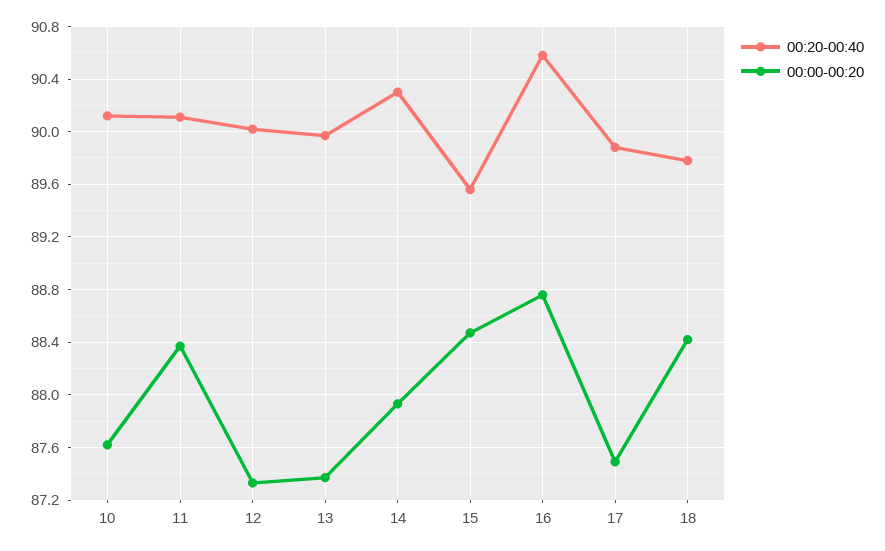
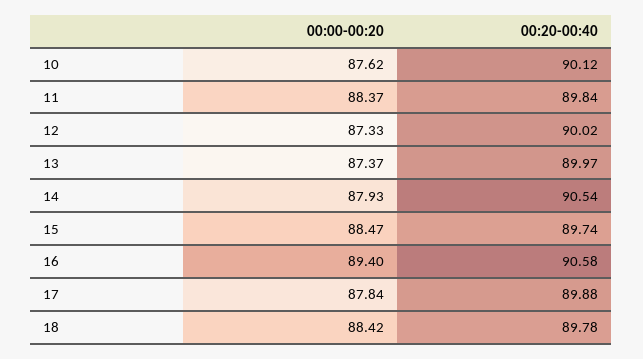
  {
    "00:20-00:40": {
      "10": 90.12,
-     "11": 90.1,
+     "11": 89.84,
      "12": 90.02,
      "13": 89.97,
-     "14": 90.3,
+     "14": 90.54,
-     "15": 89.55,
+     "15": 89.74,
      "16": 90.58,
      "17": 89.88,
      "18": 89.78
    },
    "00:00-00:20": {
      "10": 87.62,
      "11": 88.37,
      "12": 87.33,
      "13": 87.37,
      "14": 87.93,
      "15": 88.47,
-     "16": 88.75,
+     "16": 89.4,
-     "17": 87.5,
+     "17": 87.84,
      "18": 88.42
    }
  }

